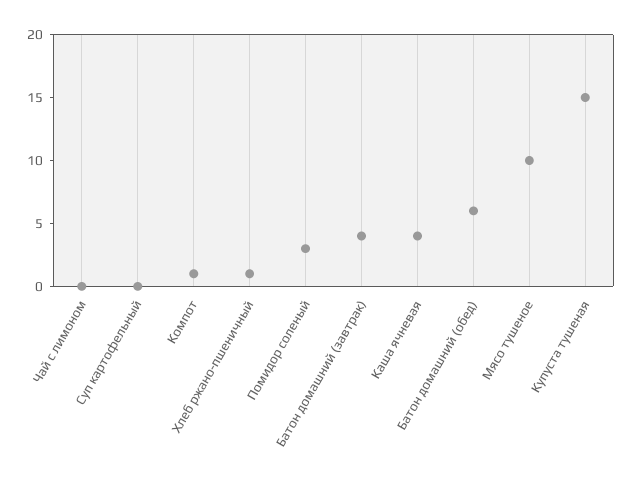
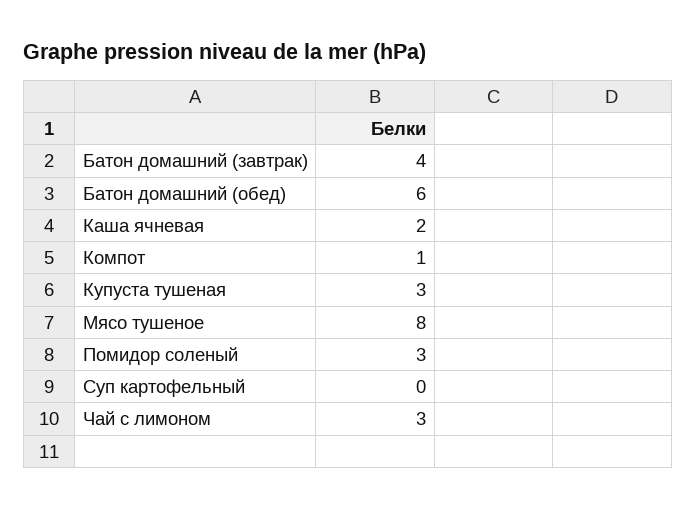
  {
-   "Чай с лимоном": 0,
+   "Чай с лимоном": 3,
    "Суп картофельный": 0,
    "Компот": 1,
-   "Хлеб ржано-пшеничный": 1,
    "Помидор соленый": 3,
    "Батон домашний (завтрак)": 4,
-   "Каша ячневая": 4,
+   "Каша ячневая": 2,
    "Батон домашний (обед)": 6,
-   "Мясо тушеное": 10,
+   "Мясо тушеное": 8,
-   "Купуста тушеная": 15
+   "Купуста тушеная": 3
  }

